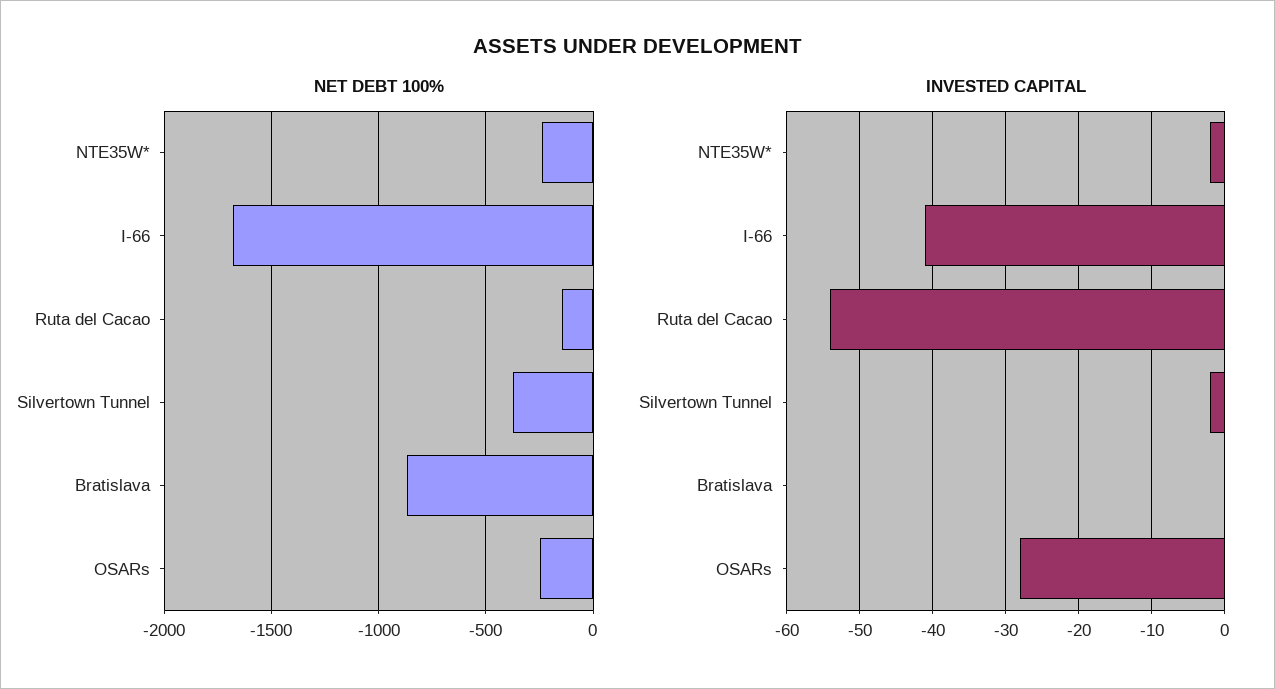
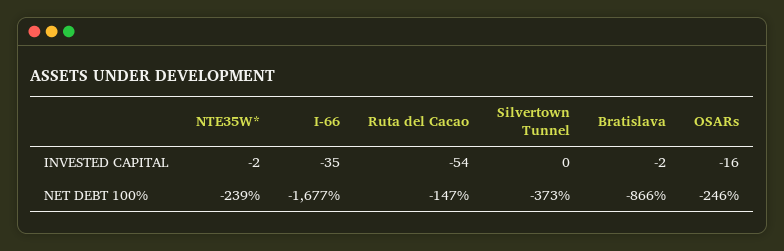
  {
    "NET DEBT 100%": {
      "NTE35W*": -239,
      "I-66": -1677,
      "Ruta del Cacao": -147,
      "Silvertown Tunnel": -373,
      "Bratislava": -866,
      "OSARs": -246
    },
    "INVESTED CAPITAL": {
      "NTE35W*": -2,
-     "I-66": -41,
+     "I-66": -35,
      "Ruta del Cacao": -54,
-     "Silvertown Tunnel": -2,
+     "Silvertown Tunnel": 0,
-     "Bratislava": 0,
+     "Bratislava": -2,
-     "OSARs": -28
+     "OSARs": -16
    }
  }

